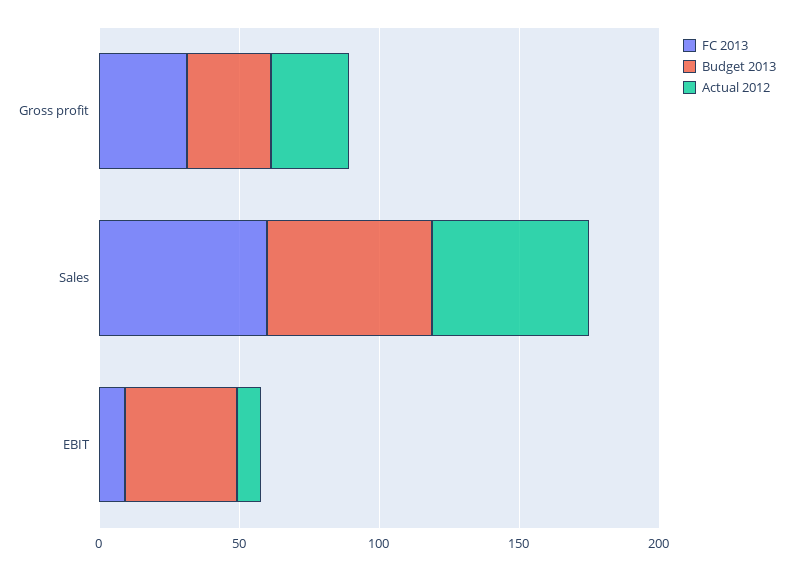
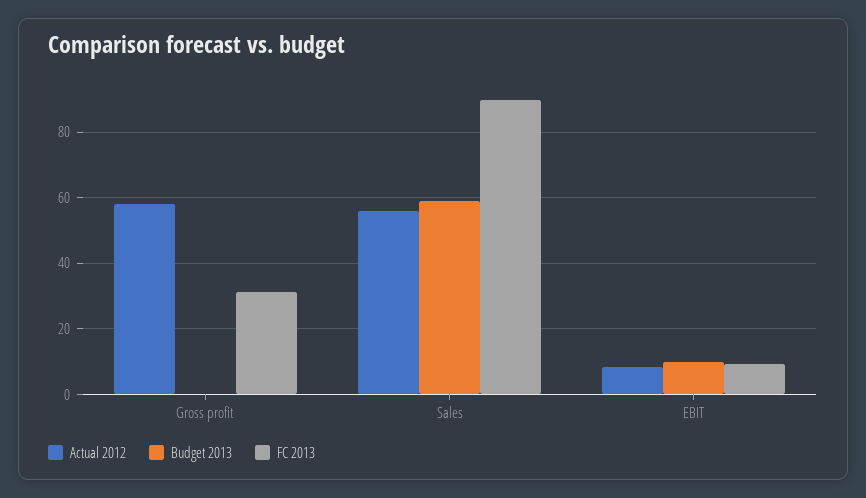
  {
    "FC 2013": {
      "Gross profit": 32,
-     "Sales": 60,
+     "Sales": 90,
      "EBIT": 10
    },
    "Budget 2013": {
-     "Gross profit": 30,
+     "Gross profit": 0,
      "Sales": 60,
-     "EBIT": 40
+     "EBIT": 10
    },
    "Actual 2012": {
-     "Gross profit": 30,
+     "Gross profit": 58,
      "Sales": 56,
      "EBIT": 8
    }
  }

